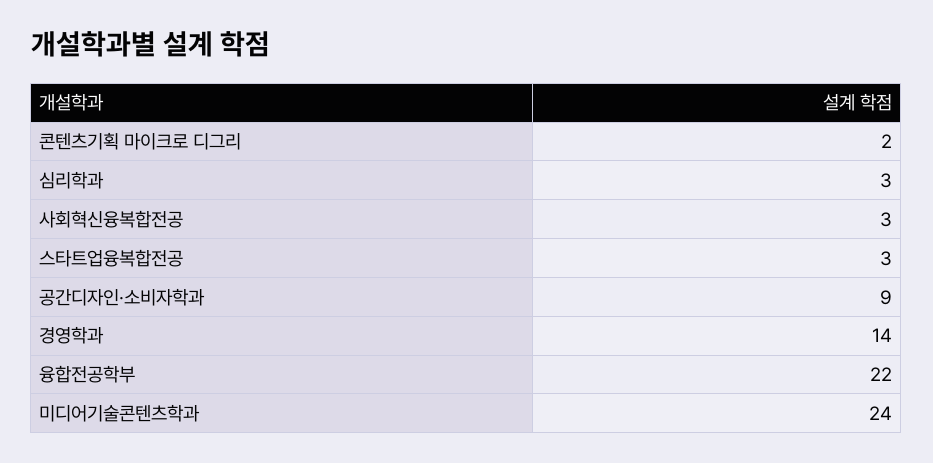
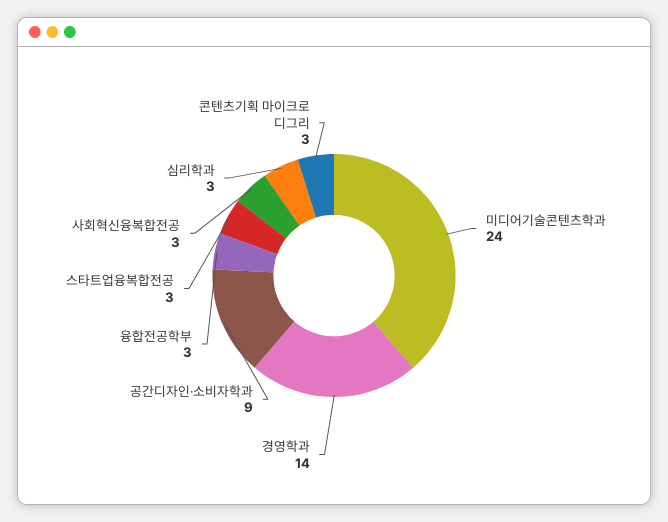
  {
-   "콘텐츠기획 마이크로 디그리": 2,
+   "콘텐츠기획 마이크로 디그리": 3,
    "심리학과": 3,
    "사회혁신융복합전공": 3,
    "스타트업융복합전공": 3,
    "공간디자인·소비자학과": 9,
    "경영학과": 14,
-   "융합전공학부": 22,
+   "융합전공학부": 3,
    "미디어기술콘텐츠학과": 24
  }

